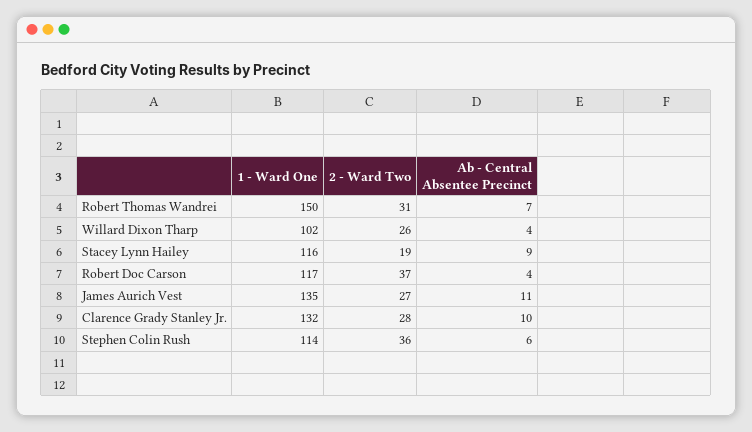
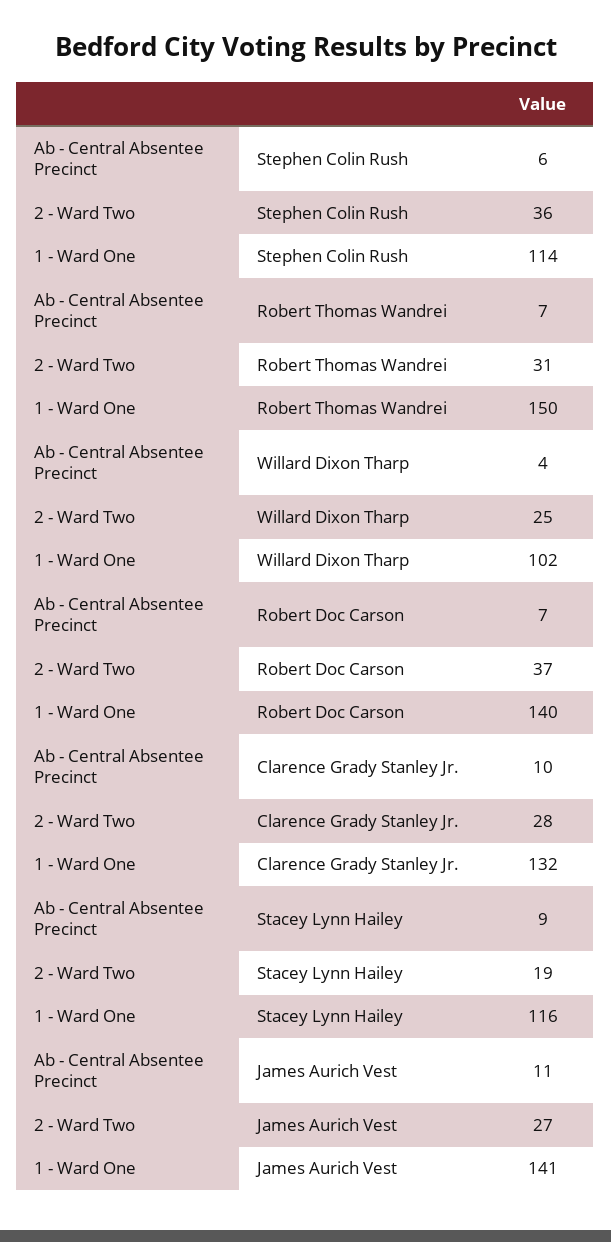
  {
    "1 - Ward One": {
      "Robert Thomas Wandrei": 150,
      "Willard Dixon Tharp": 102,
      "Stacey Lynn Hailey": 116,
-     "Robert Doc Carson": 117,
+     "Robert Doc Carson": 140,
-     "James Aurich Vest": 135,
+     "James Aurich Vest": 141,
      "Clarence Grady Stanley Jr.": 132,
      "Stephen Colin Rush": 114
    },
    "2 - Ward Two": {
      "Robert Thomas Wandrei": 31,
-     "Willard Dixon Tharp": 26,
+     "Willard Dixon Tharp": 25,
      "Stacey Lynn Hailey": 19,
      "Robert Doc Carson": 37,
      "James Aurich Vest": 27,
      "Clarence Grady Stanley Jr.": 28,
      "Stephen Colin Rush": 36
    },
    "Ab - Central Absentee Precinct": {
      "Robert Thomas Wandrei": 7,
      "Willard Dixon Tharp": 4,
      "Stacey Lynn Hailey": 9,
-     "Robert Doc Carson": 4,
+     "Robert Doc Carson": 7,
      "James Aurich Vest": 11,
      "Clarence Grady Stanley Jr.": 10,
      "Stephen Colin Rush": 6
    }
  }

